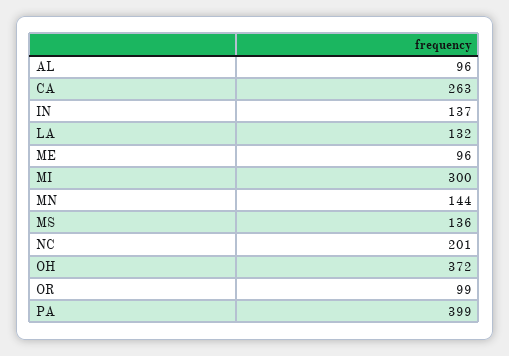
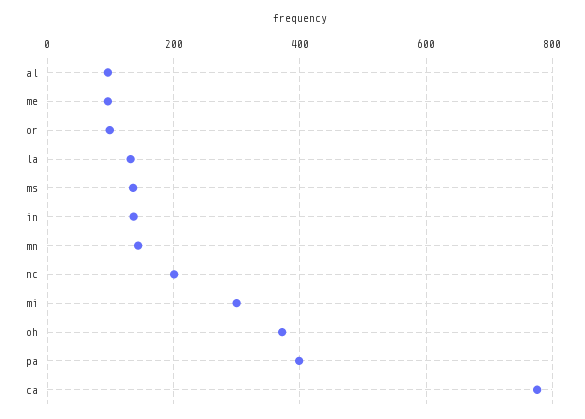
  {
    "AL": 96,
-   "CA": 263,
+   "CA": 780,
    "IN": 137,
    "LA": 132,
    "ME": 96,
    "MI": 300,
    "MN": 144,
    "MS": 136,
    "NC": 201,
    "OH": 372,
    "OR": 99,
    "PA": 399
  }

